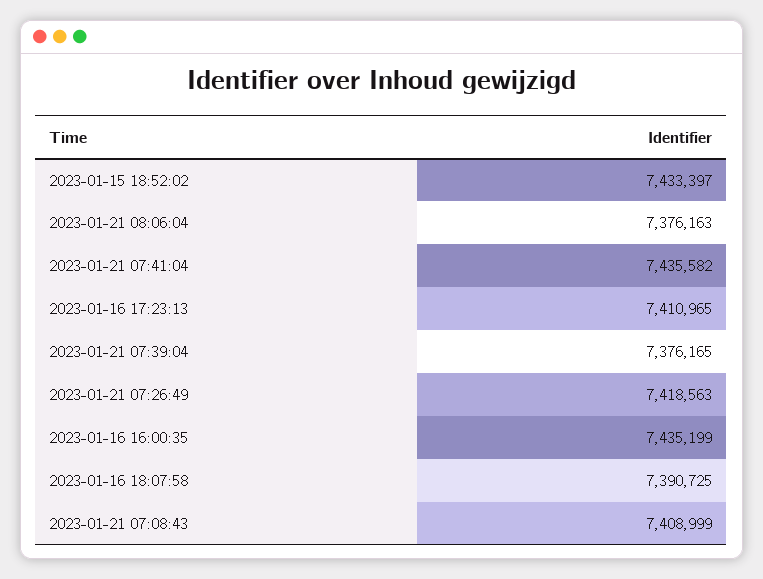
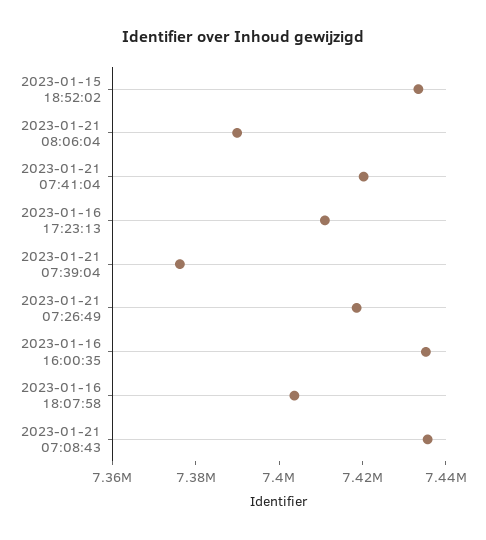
  {
    "2023-01-15 18:52:02": 7433397,
-   "2023-01-21 08:06:04": 7376163,
+   "2023-01-21 08:06:04": 7390000,
-   "2023-01-21 07:41:04": 7435582,
+   "2023-01-21 07:41:04": 7420000,
    "2023-01-16 17:23:13": 7410965,
    "2023-01-21 07:39:04": 7376165,
    "2023-01-21 07:26:49": 7418563,
    "2023-01-16 16:00:35": 7435199,
-   "2023-01-16 18:07:58": 7390725,
+   "2023-01-16 18:07:58": 7405000,
-   "2023-01-21 07:08:43": 7408999
+   "2023-01-21 07:08:43": 7435000
  }

